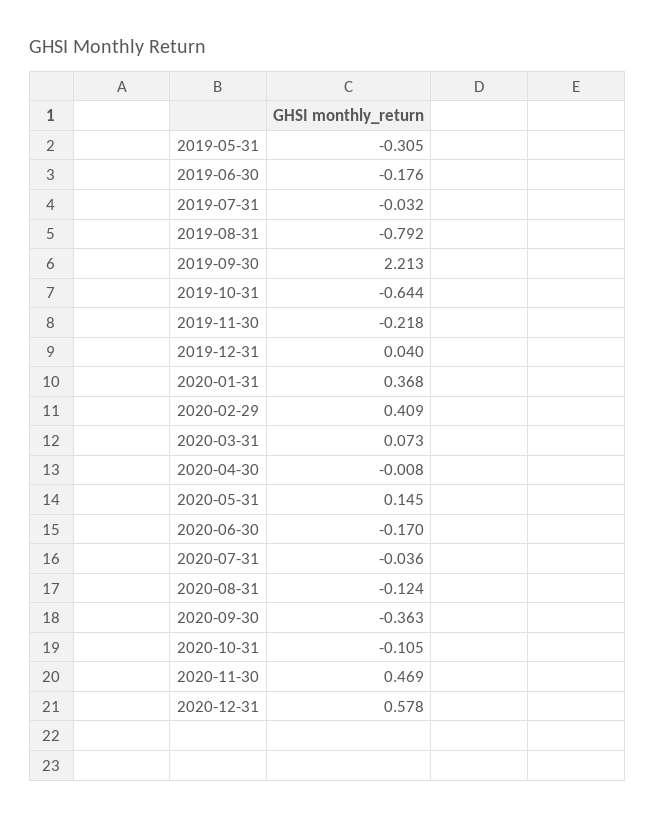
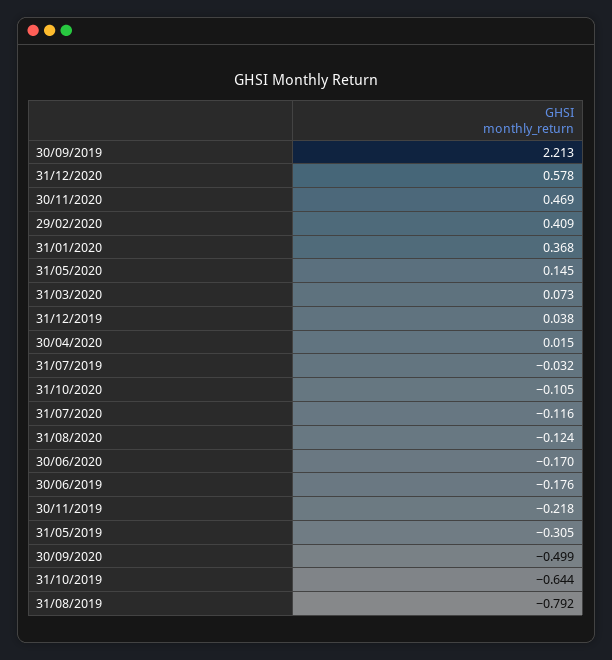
  {
    "2019-05-31": -0.305,
    "2019-06-30": -0.176,
    "2019-07-31": -0.032,
    "2019-08-31": -0.792,
    "2019-09-30": 2.213,
    "2019-10-31": -0.644,
    "2019-11-30": -0.218,
-   "2019-12-31": 0.04,
+   "2019-12-31": 0.038,
    "2020-01-31": 0.368,
    "2020-02-29": 0.409,
    "2020-03-31": 0.073,
-   "2020-04-30": -0.008,
+   "2020-04-30": 0.015,
    "2020-05-31": 0.145,
    "2020-06-30": -0.17,
-   "2020-07-31": -0.036,
+   "2020-07-31": -0.116,
    "2020-08-31": -0.124,
-   "2020-09-30": -0.363,
+   "2020-09-30": -0.499,
    "2020-10-31": -0.105,
    "2020-11-30": 0.469,
    "2020-12-31": 0.578
  }

